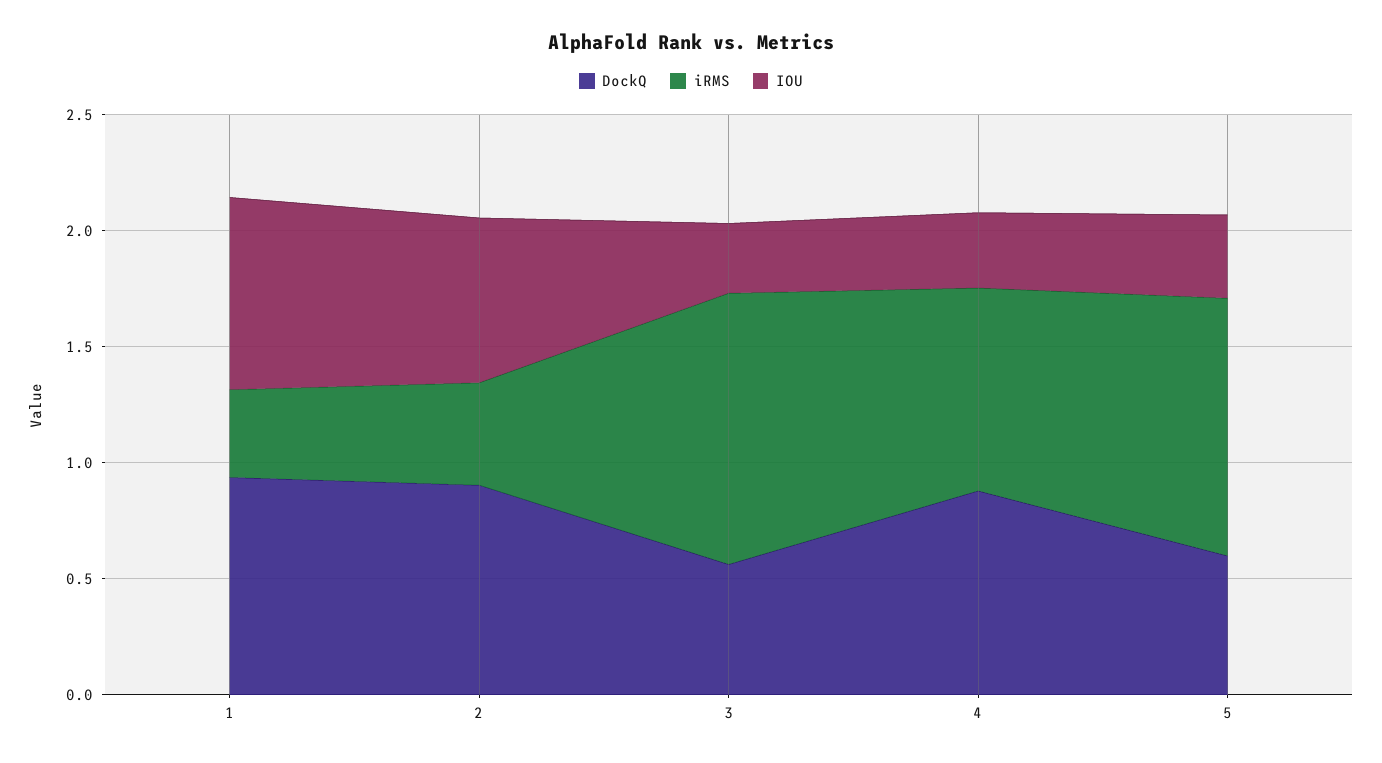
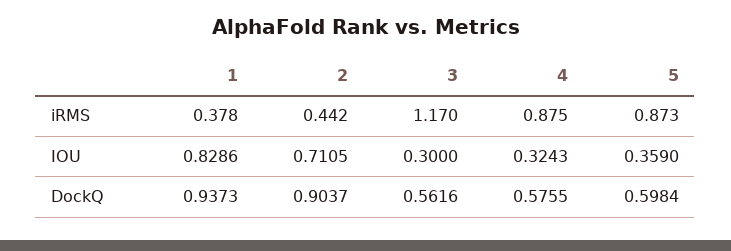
  {
    "DockQ": {
      "1": 0.9373,
      "2": 0.9037,
      "3": 0.5616,
-     "4": 0.9,
+     "4": 0.5755,
      "5": 0.5984
    },
    "iRMS": {
      "1": 0.378,
      "2": 0.442,
      "3": 1.17,
      "4": 0.875,
-     "5": 1.1
+     "5": 0.873
    },
    "IOU": {
      "1": 0.8286,
      "2": 0.7105,
      "3": 0.3,
      "4": 0.3243,
      "5": 0.359
    }
  }

